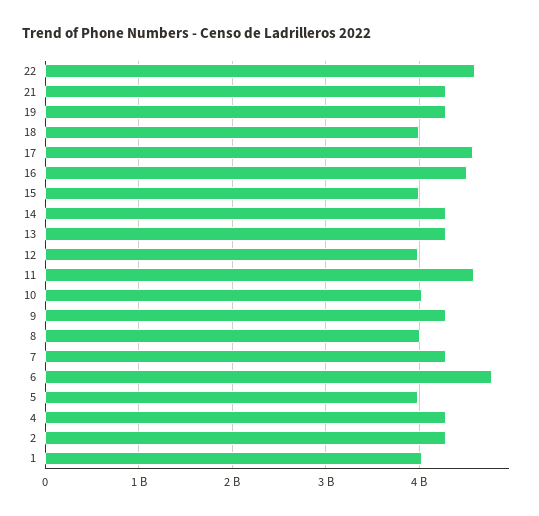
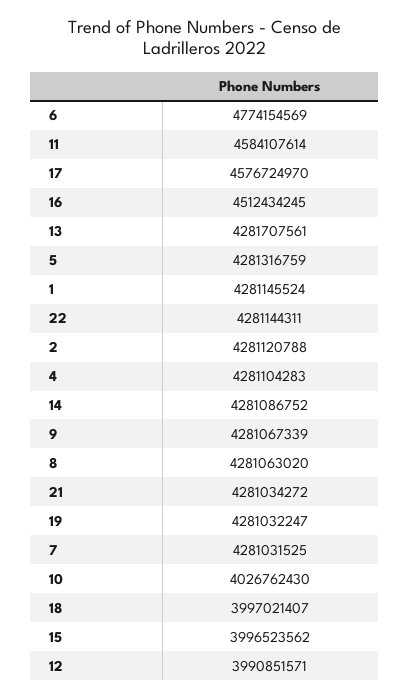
  {
-   "22": 4600000000,
+   "22": 4281144311,
    "21": 4281034272,
    "19": 4281032247,
    "18": 3997021407,
    "17": 4576724970,
    "16": 4512434245,
    "15": 3996523562,
    "14": 4281086752,
    "13": 4281707561,
    "12": 3990851571,
    "11": 4584107614,
    "10": 4026762430,
    "9": 4281067339,
-   "8": 4000000000,
+   "8": 4281063020,
    "7": 4281031525,
    "6": 4774154569,
-   "5": 4000000000,
+   "5": 4281316759,
    "4": 4281104283,
    "2": 4281120788,
-   "1": 4000000000
+   "1": 4281145524
  }

